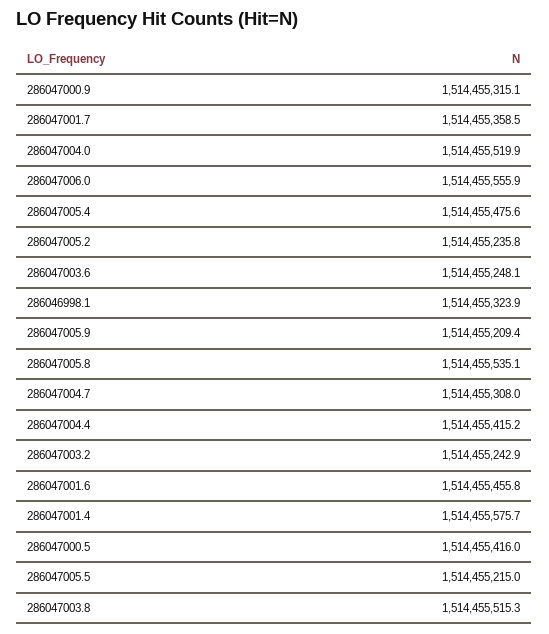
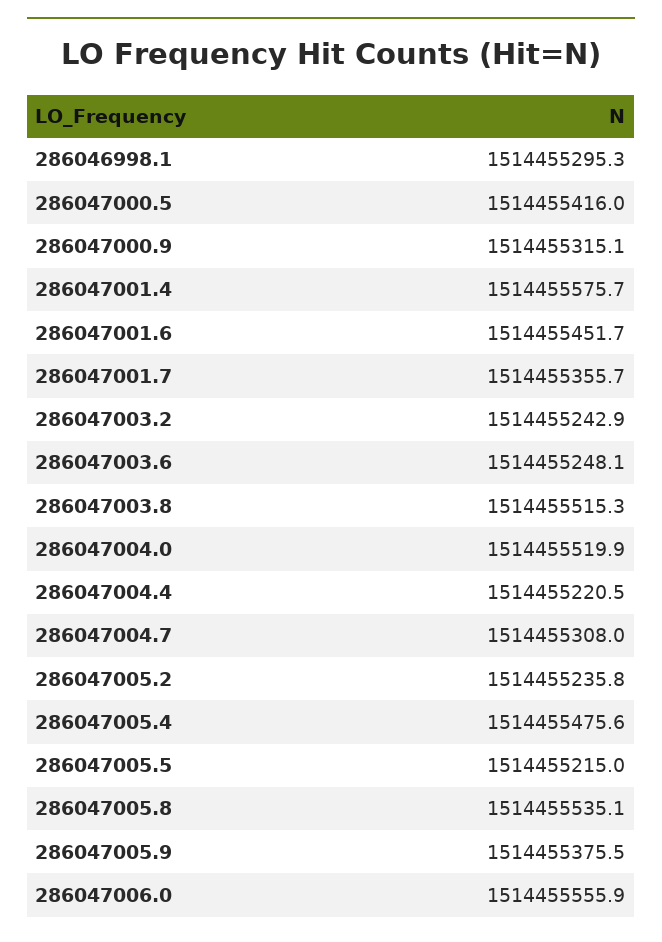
  {
    "286047000.9": 1514455315.1,
-   "286047001.7": 1514455358.5,
+   "286047001.7": 1514455355.7,
    "286047004.0": 1514455519.9,
    "286047006.0": 1514455555.9,
    "286047005.4": 1514455475.6,
    "286047005.2": 1514455235.8,
    "286047003.6": 1514455248.1,
-   "286046998.1": 1514455323.9,
+   "286046998.1": 1514455295.3,
-   "286047005.9": 1514455209.4,
+   "286047005.9": 1514455375.5,
    "286047005.8": 1514455535.1,
    "286047004.7": 1514455308,
-   "286047004.4": 1514455415.2,
+   "286047004.4": 1514455220.5,
    "286047003.2": 1514455242.9,
-   "286047001.6": 1514455455.8,
+   "286047001.6": 1514455451.7,
    "286047001.4": 1514455575.7,
    "286047000.5": 1514455416,
    "286047005.5": 1514455215,
    "286047003.8": 1514455515.3
  }

